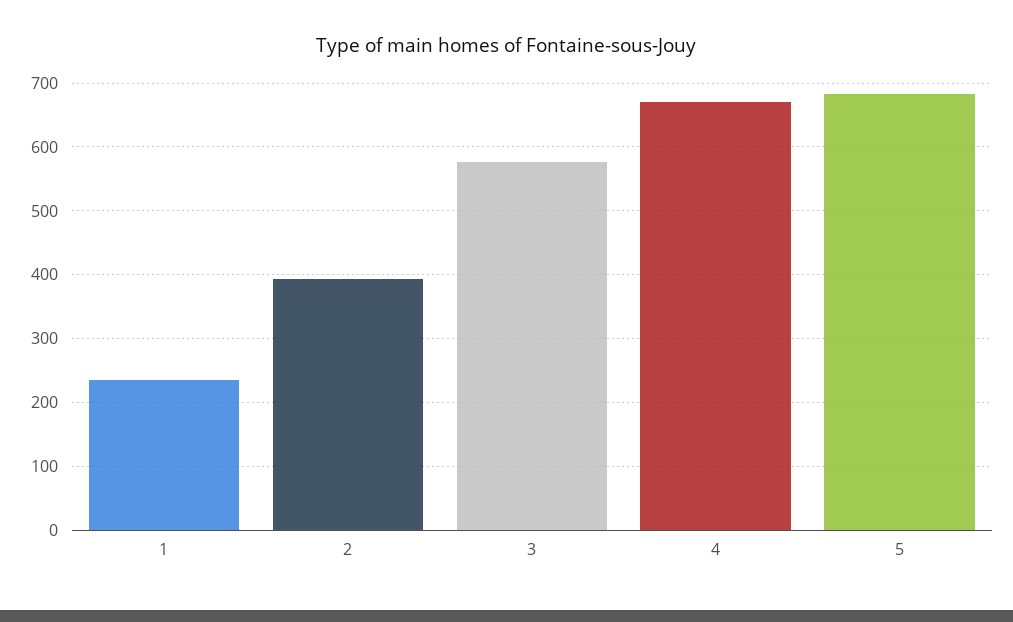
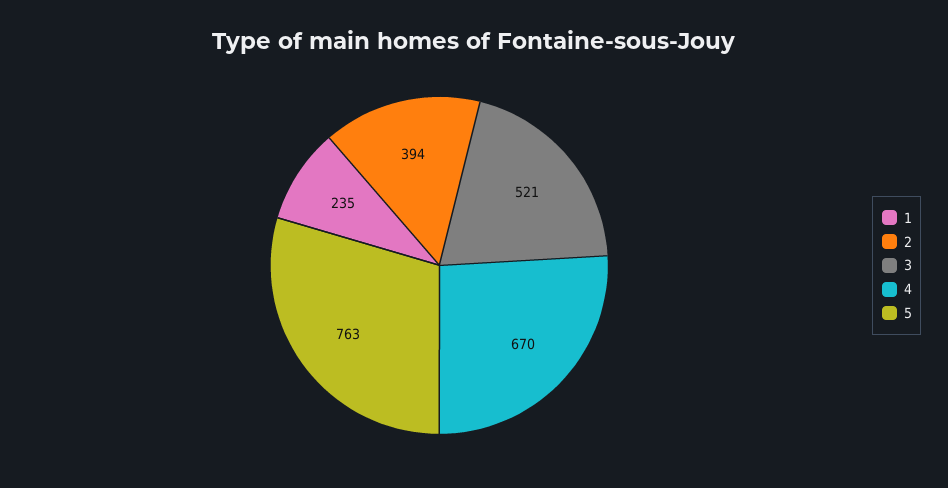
  {
    "1": 235,
    "2": 394,
-   "3": 580,
+   "3": 521,
    "4": 670,
-   "5": 680
+   "5": 763
  }

